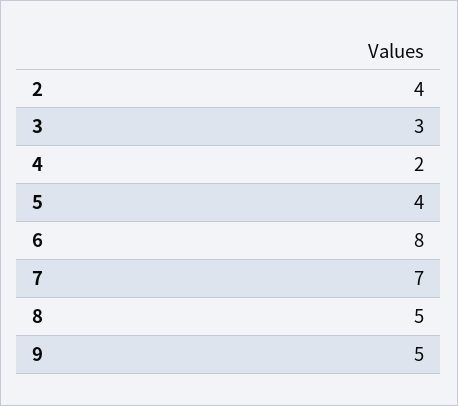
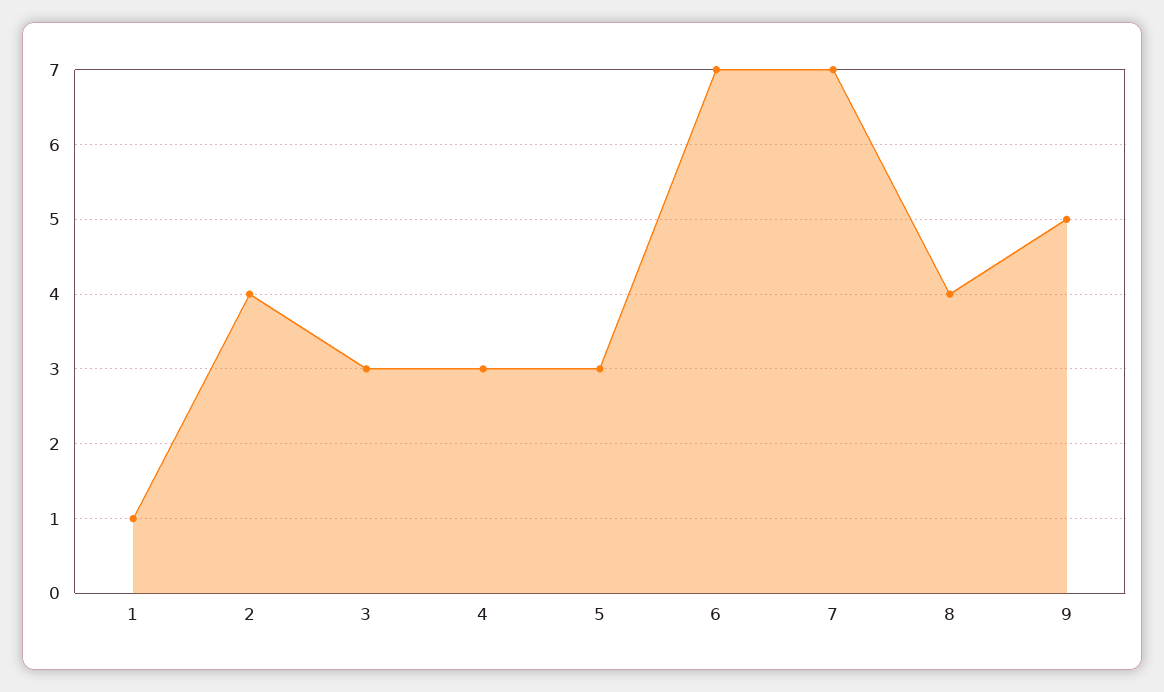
  {
    "2": 4,
    "3": 3,
-   "4": 2,
+   "4": 3,
-   "5": 4,
+   "5": 3,
-   "6": 8,
+   "6": 7,
    "7": 7,
-   "8": 5,
+   "8": 4,
-   "9": 5
+   "9": 5,
+   "1": 1
  }

